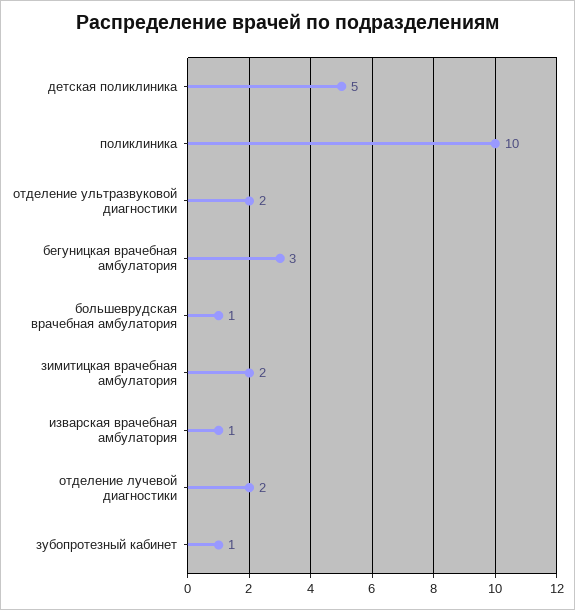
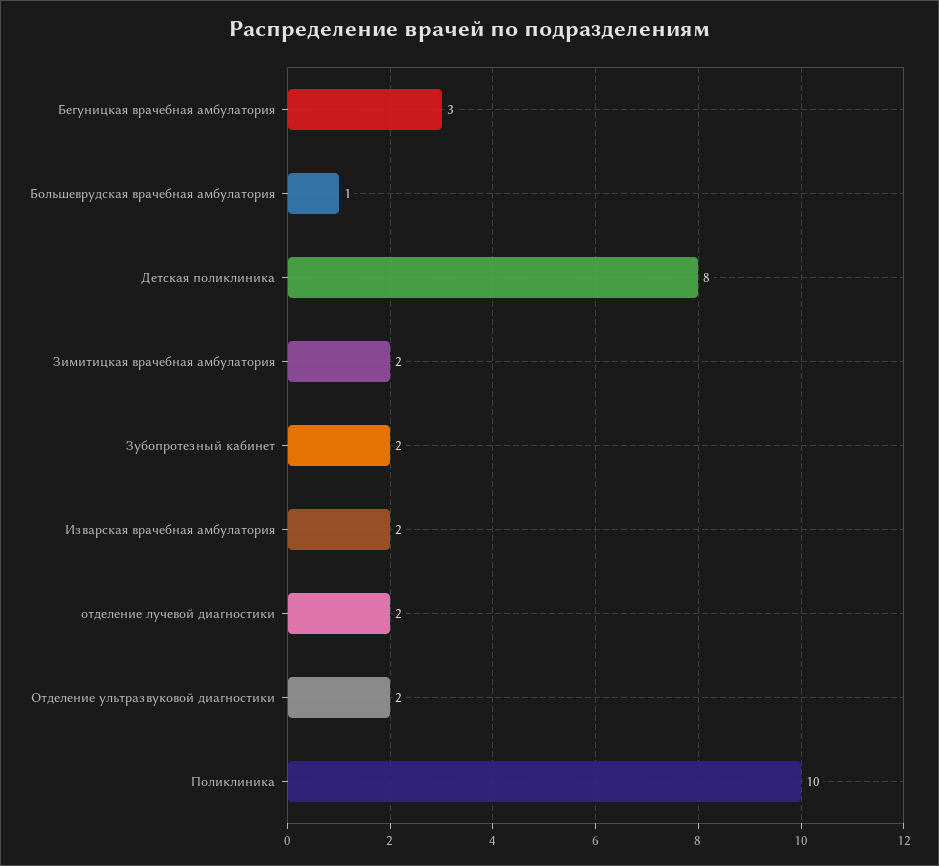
  {
-   "детская поликлиника": 5,
+   "детская поликлиника": 8,
    "поликлиника": 10,
    "отделение ультразвуковой диагностики": 2,
    "бегуницкая врачебная амбулатория": 3,
    "большеврудская врачебная амбулатория": 1,
    "зимитицкая врачебная амбулатория": 2,
-   "изварская врачебная амбулатория": 1,
+   "изварская врачебная амбулатория": 2,
    "отделение лучевой диагностики": 2,
-   "зубопротезный кабинет": 1
+   "зубопротезный кабинет": 2
  }

